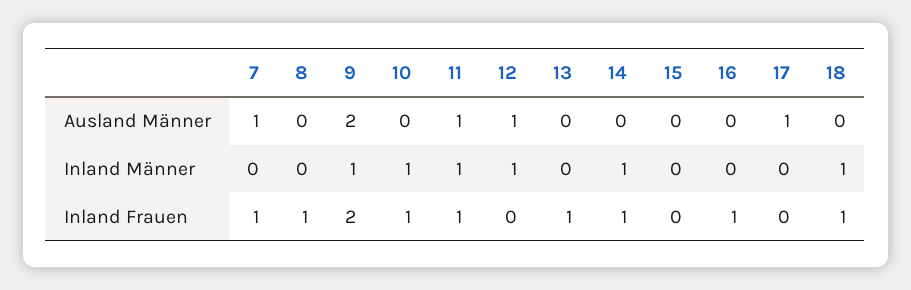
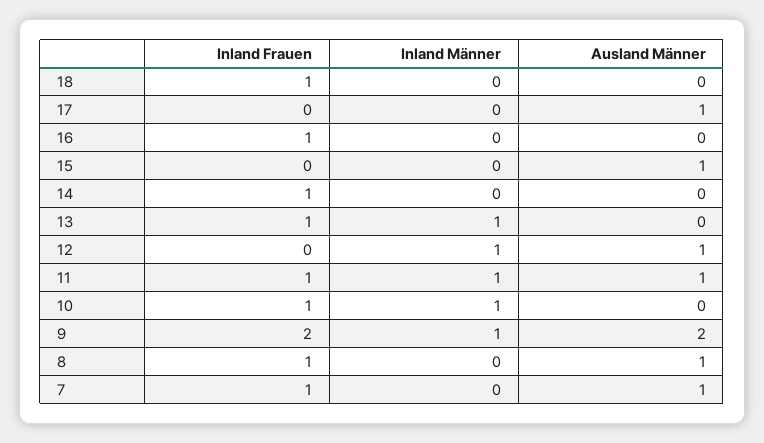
  {
    "7": {
      "Ausland Männer": 1,
      "Inland Männer": 0,
      "Inland Frauen": 1
    },
    "8": {
-     "Ausland Männer": 0,
+     "Ausland Männer": 1,
      "Inland Männer": 0,
      "Inland Frauen": 1
    },
    "9": {
      "Ausland Männer": 2,
      "Inland Männer": 1,
      "Inland Frauen": 2
    },
    "10": {
      "Ausland Männer": 0,
      "Inland Männer": 1,
      "Inland Frauen": 1
    },
    "11": {
      "Ausland Männer": 1,
      "Inland Männer": 1,
      "Inland Frauen": 1
    },
    "12": {
      "Ausland Männer": 1,
      "Inland Männer": 1,
      "Inland Frauen": 0
    },
    "13": {
      "Ausland Männer": 0,
-     "Inland Männer": 0,
+     "Inland Männer": 1,
      "Inland Frauen": 1
    },
    "14": {
      "Ausland Männer": 0,
-     "Inland Männer": 1,
+     "Inland Männer": 0,
      "Inland Frauen": 1
    },
    "15": {
-     "Ausland Männer": 0,
+     "Ausland Männer": 1,
      "Inland Männer": 0,
      "Inland Frauen": 0
    },
    "16": {
      "Ausland Männer": 0,
      "Inland Männer": 0,
      "Inland Frauen": 1
    },
    "17": {
      "Ausland Männer": 1,
      "Inland Männer": 0,
      "Inland Frauen": 0
    },
    "18": {
      "Ausland Männer": 0,
-     "Inland Männer": 1,
+     "Inland Männer": 0,
      "Inland Frauen": 1
    }
  }

